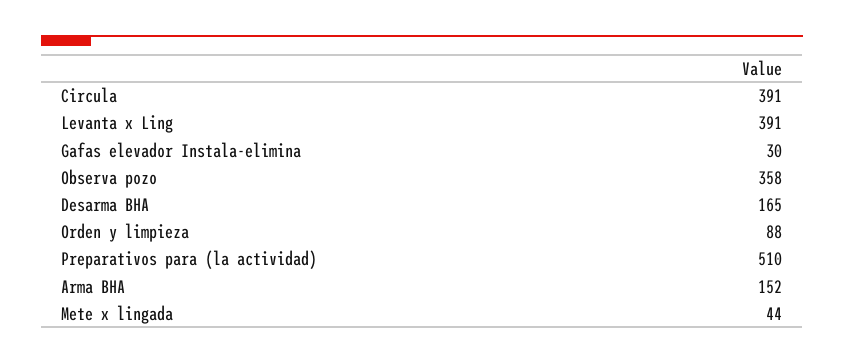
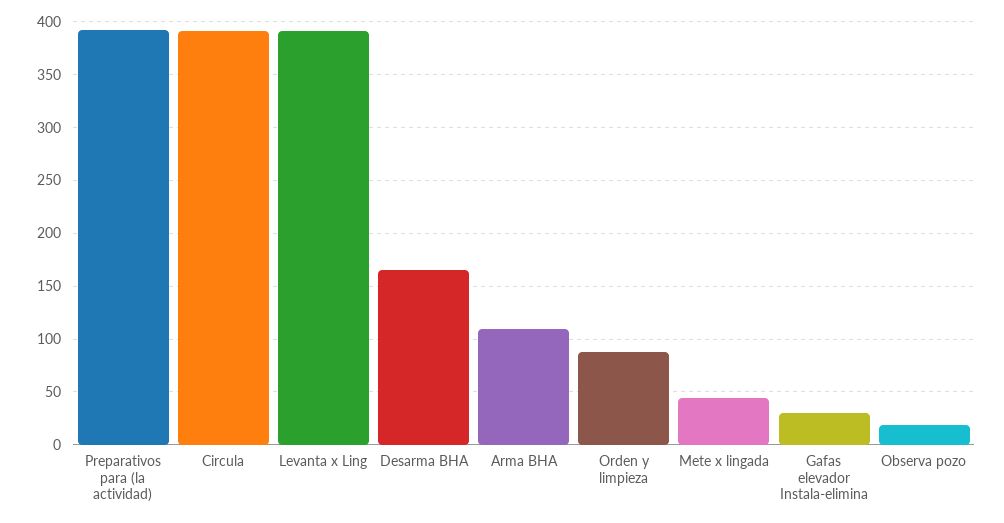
  {
    "Circula": 391,
    "Levanta x Ling": 391,
    "Gafas elevador Instala-elimina": 30,
-   "Observa pozo": 358,
+   "Observa pozo": 20,
    "Desarma BHA": 165,
    "Orden y limpieza": 88,
-   "Preparativos para (la actividad)": 510,
+   "Preparativos para (la actividad)": 390,
-   "Arma BHA": 152,
+   "Arma BHA": 110,
    "Mete x lingada": 44
  }

